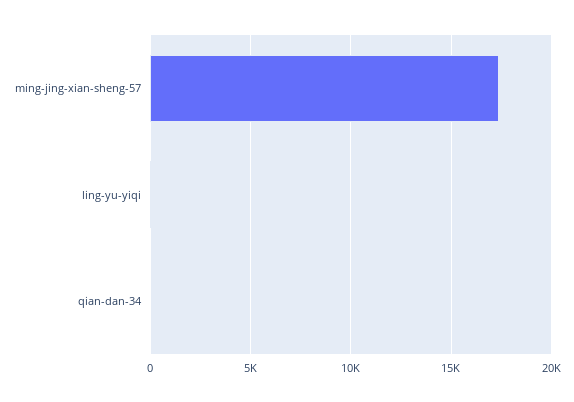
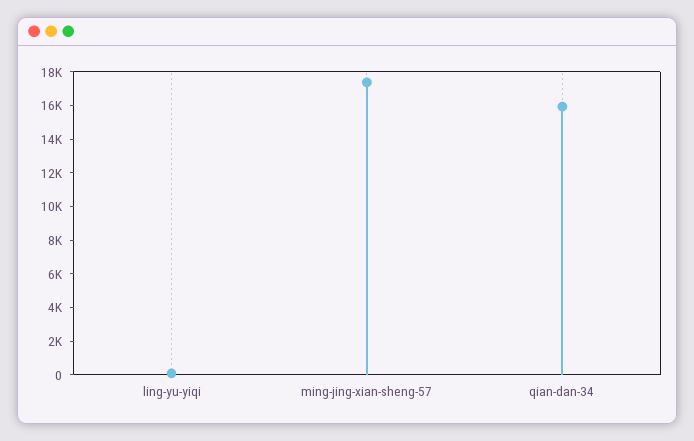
  {
    "ming-jing-xian-sheng-57": 17500,
    "ling-yu-yiqi": 0,
-   "qian-dan-34": 0
+   "qian-dan-34": 16000
  }

